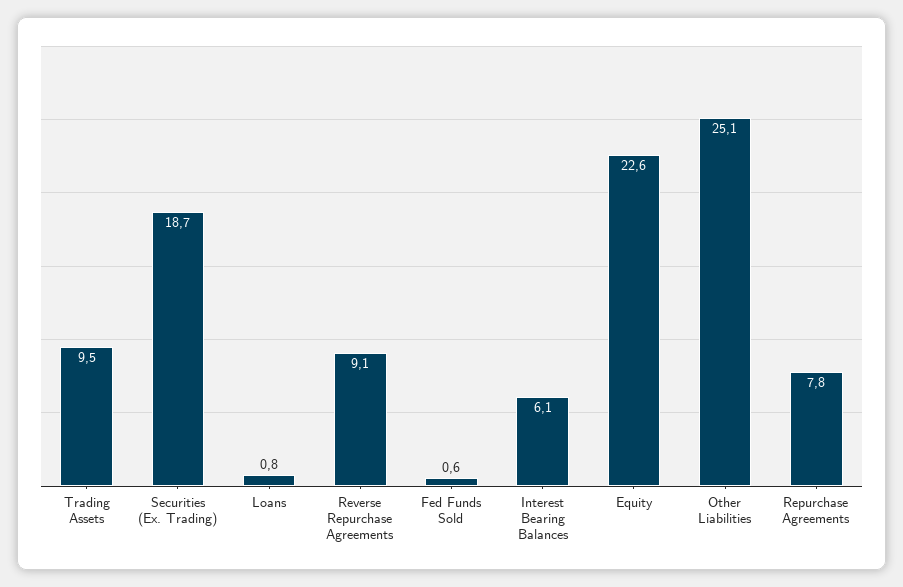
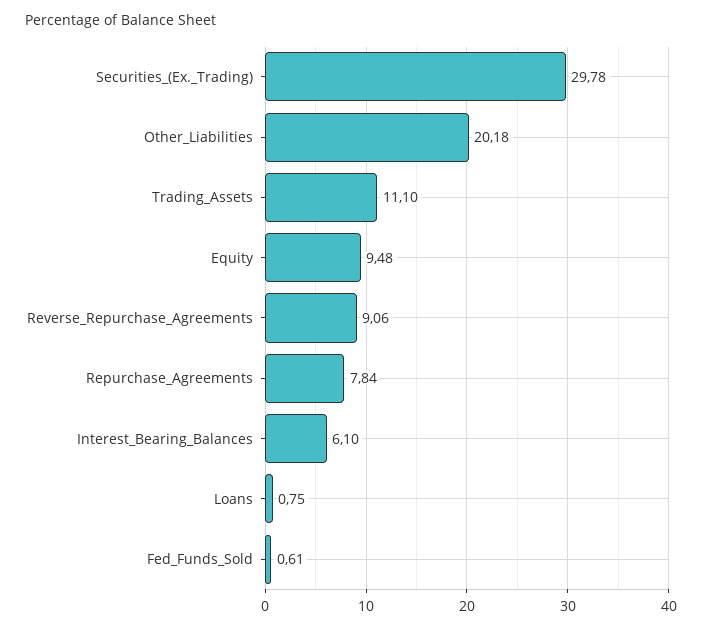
  {
-   "Trading Assets": 9.5,
+   "Trading Assets": 11.1,
-   "Securities (Ex. Trading)": 18.7,
+   "Securities (Ex. Trading)": 29.78,
    "Loans": 0.75,
    "Reverse Repurchase Agreements": 9.06,
    "Fed Funds Sold": 0.61,
    "Interest Bearing Balances": 6.1,
-   "Equity": 22.6,
+   "Equity": 9.48,
-   "Other Liabilities": 25.1,
+   "Other Liabilities": 20.18,
    "Repurchase Agreements": 7.84
  }

